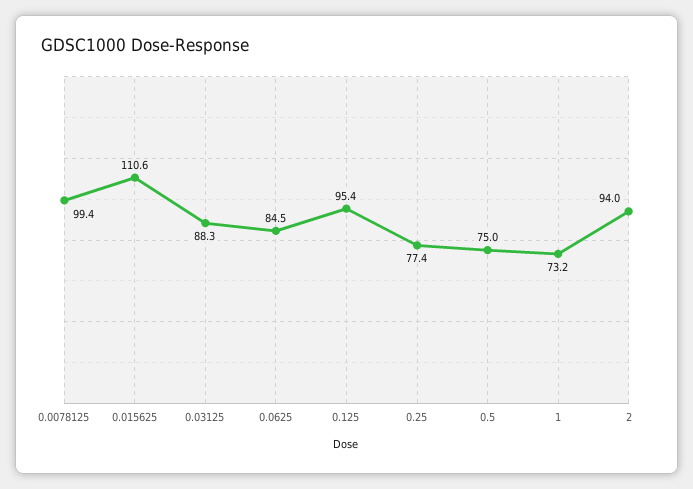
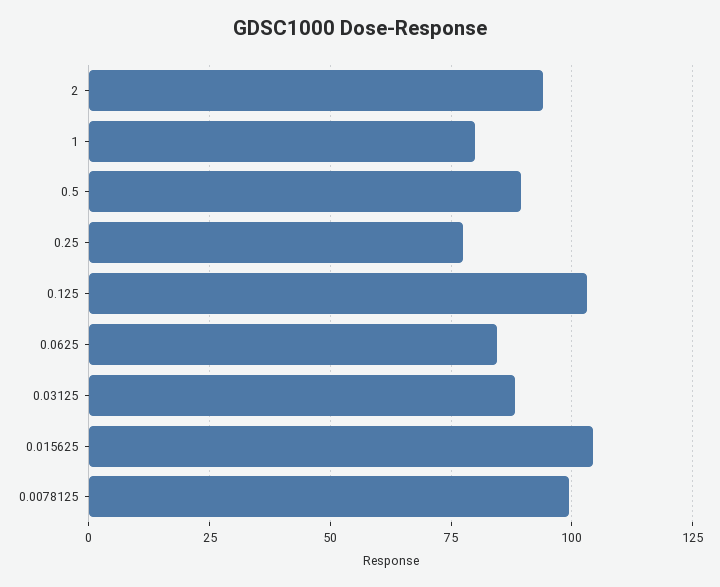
  {
    "0.0078125": 99.4,
-   "0.015625": 110.6,
+   "0.015625": 105,
    "0.03125": 88.3,
    "0.0625": 84.5,
-   "0.125": 95.4,
+   "0.125": 102.5,
    "0.25": 77.4,
-   "0.5": 75,
+   "0.5": 90,
-   "1": 73.2,
+   "1": 80,
    "2": 94
  }

